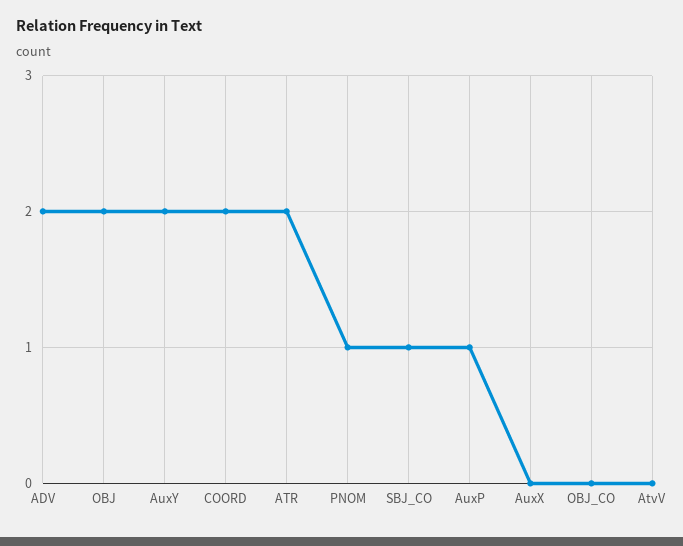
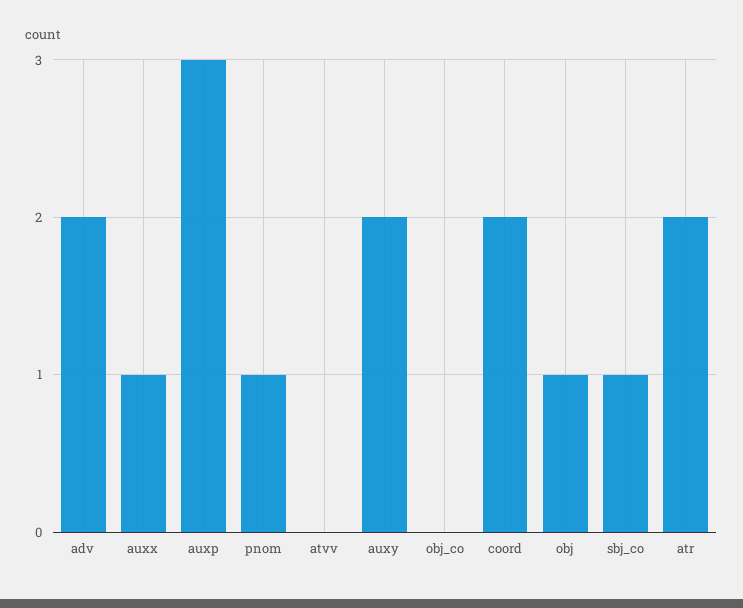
  {
    "ADV": 2,
-   "OBJ": 2,
+   "OBJ": 1,
    "AuxY": 2,
    "COORD": 2,
    "ATR": 2,
    "PNOM": 1,
    "SBJ_CO": 1,
-   "AuxP": 1,
+   "AuxP": 3,
-   "AuxX": 0,
+   "AuxX": 1,
    "OBJ_CO": 0,
    "AtvV": 0
  }

